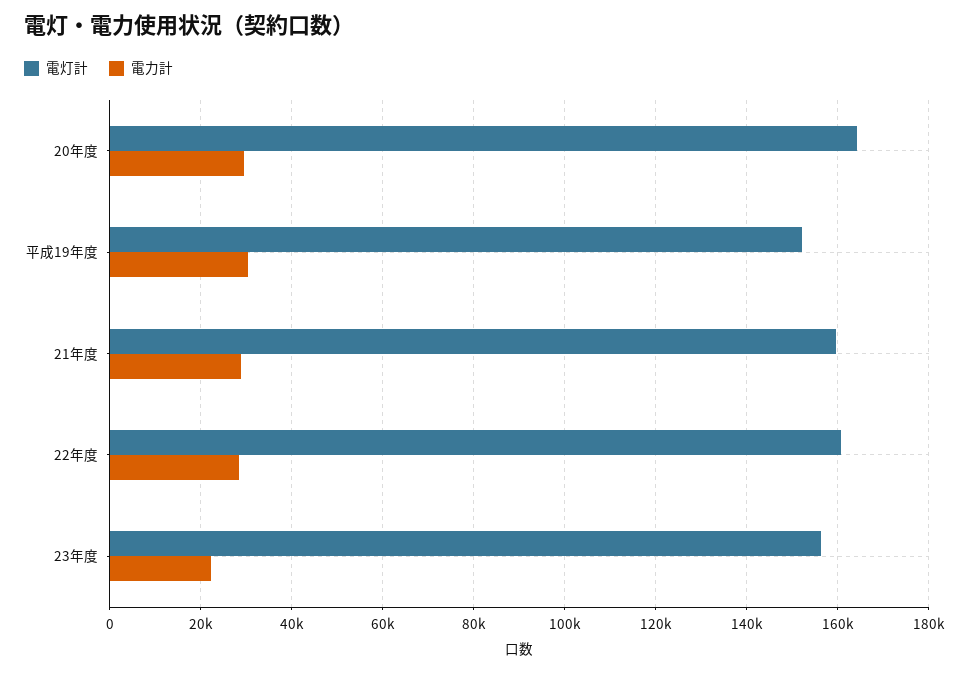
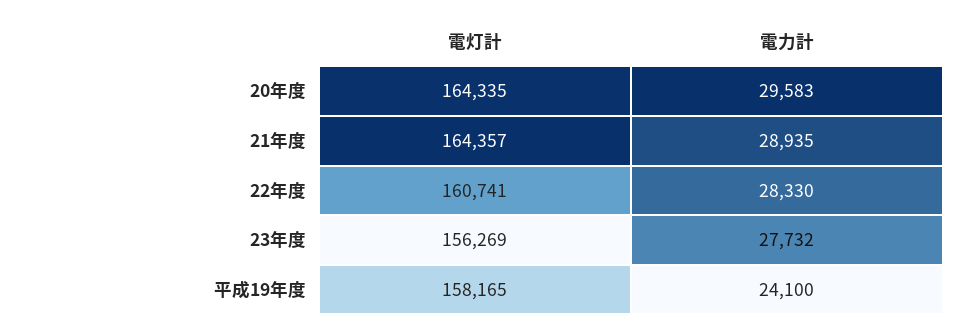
  {
    "電灯計": {
      "20年度": 164335,
-     "平成19年度": 152000,
+     "平成19年度": 158165,
-     "21年度": 160000,
+     "21年度": 164357,
      "22年度": 160741,
      "23年度": 156269
    },
    "電力計": {
      "20年度": 29583,
-     "平成19年度": 30000,
+     "平成19年度": 24100,
      "21年度": 28935,
      "22年度": 28330,
-     "23年度": 22000
+     "23年度": 27732
    }
  }

